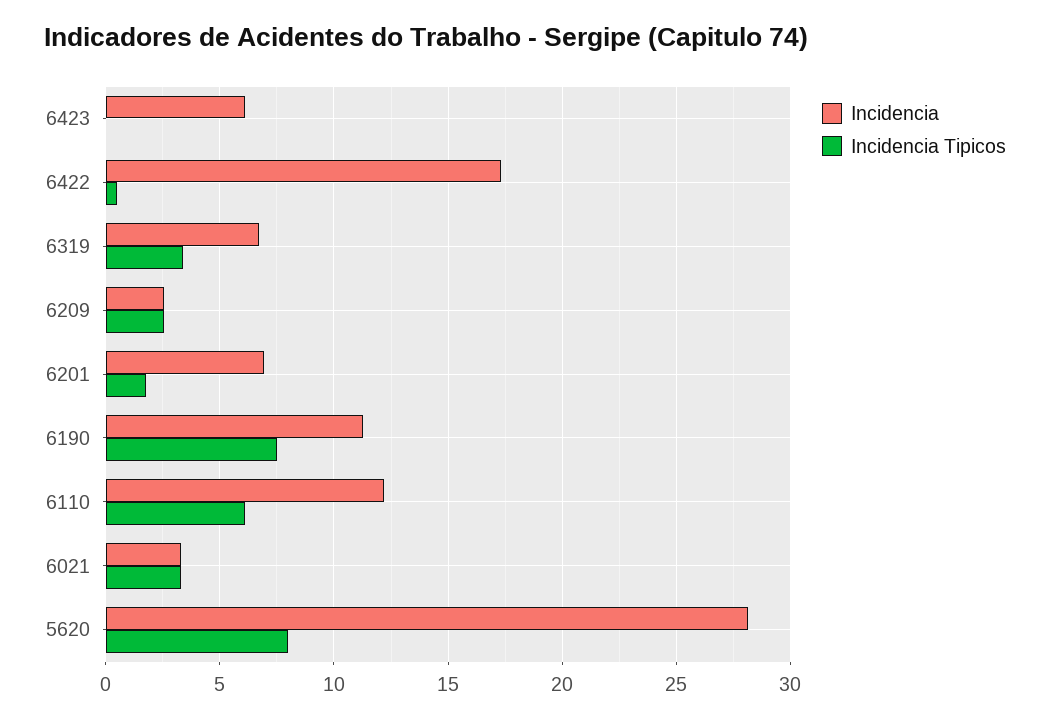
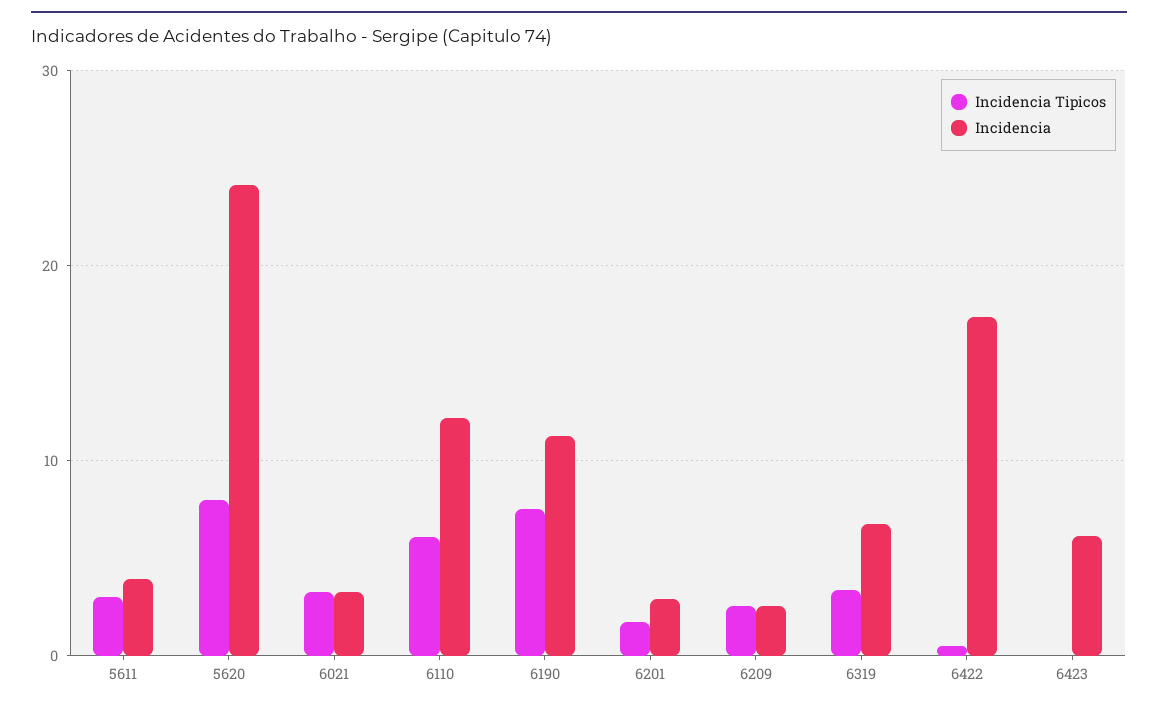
  {
    "Incidencia": {
      "6423": 6,
      "6422": 17.5,
      "6319": 6.5,
      "6209": 2.5,
-     "6201": 7,
+     "6201": 3,
      "6190": 11.5,
      "6110": 12,
      "6021": 3.5,
-     "5620": 28
+     "5620": 24,
+     "5611": 4
    },
    "Incidencia Tipicos": {
      "6423": 0,
      "6422": 0.5,
      "6319": 3.5,
      "6209": 2.5,
      "6201": 1.5,
      "6190": 7.5,
      "6110": 6,
      "6021": 3.5,
-     "5620": 8
+     "5620": 8,
+     "5611": 3
    }
  }

